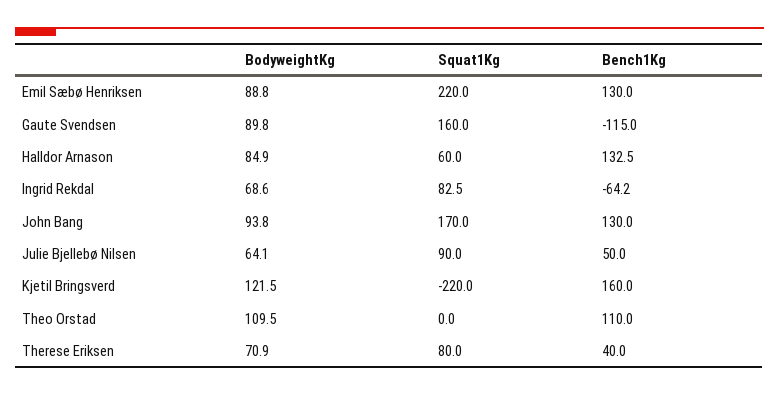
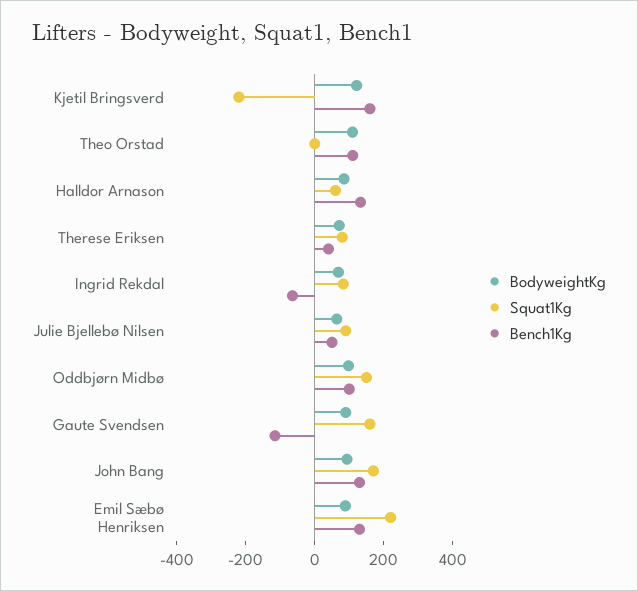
  {
    "BodyweightKg": {
      "Emil Sæbø Henriksen": 88.8,
      "Gaute Svendsen": 89.8,
      "Halldor Arnason": 84.9,
      "Ingrid Rekdal": 68.6,
      "John Bang": 93.8,
      "Julie Bjellebø Nilsen": 64.1,
      "Kjetil Bringsverd": 121.5,
      "Theo Orstad": 109.5,
-     "Therese Eriksen": 70.9
+     "Therese Eriksen": 70.9,
+     "Oddbjørn Midbø": 100
    },
    "Squat1Kg": {
      "Emil Sæbø Henriksen": 220,
      "Gaute Svendsen": 160,
      "Halldor Arnason": 60,
      "Ingrid Rekdal": 82.5,
      "John Bang": 170,
      "Julie Bjellebø Nilsen": 90,
      "Kjetil Bringsverd": -220,
      "Theo Orstad": 0,
-     "Therese Eriksen": 80
+     "Therese Eriksen": 80,
+     "Oddbjørn Midbø": 150
    },
    "Bench1Kg": {
      "Emil Sæbø Henriksen": 130,
      "Gaute Svendsen": -115,
      "Halldor Arnason": 132.5,
      "Ingrid Rekdal": -64.2,
      "John Bang": 130,
      "Julie Bjellebø Nilsen": 50,
      "Kjetil Bringsverd": 160,
      "Theo Orstad": 110,
-     "Therese Eriksen": 40
+     "Therese Eriksen": 40,
+     "Oddbjørn Midbø": 100
    }
  }

